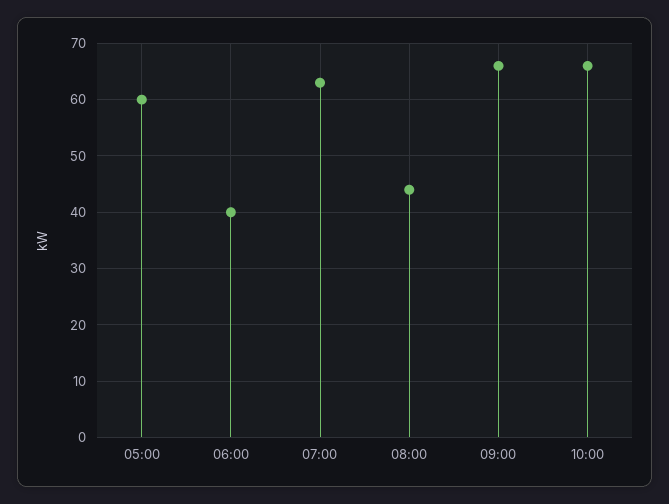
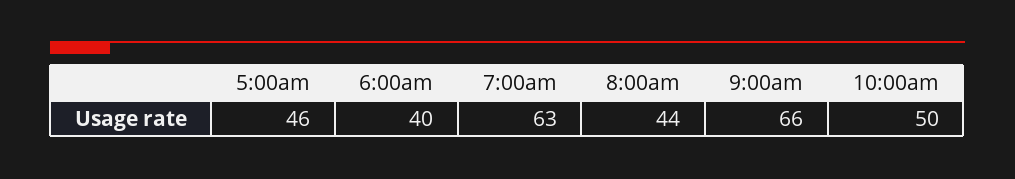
  {
-   "05:00": 60,
+   "05:00": 46,
    "06:00": 40,
    "07:00": 63,
    "08:00": 44,
    "09:00": 66,
-   "10:00": 65
+   "10:00": 50
  }

